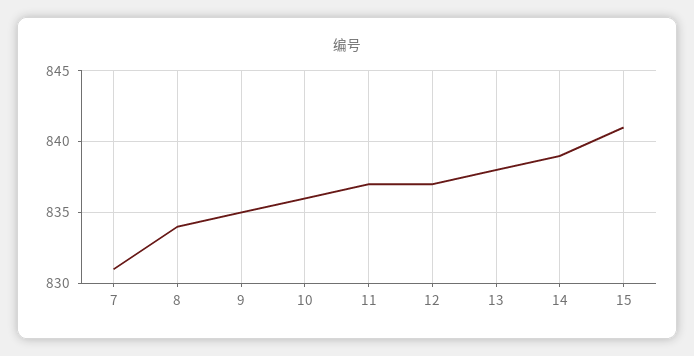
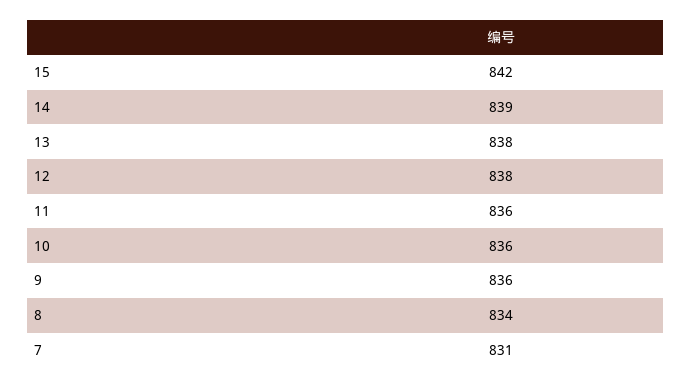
  {
    "7": 831,
    "8": 834,
-   "9": 835,
+   "9": 836,
    "10": 836,
-   "11": 837,
+   "11": 836,
-   "12": 837,
+   "12": 838,
    "13": 838,
    "14": 839,
-   "15": 841
+   "15": 842
  }

